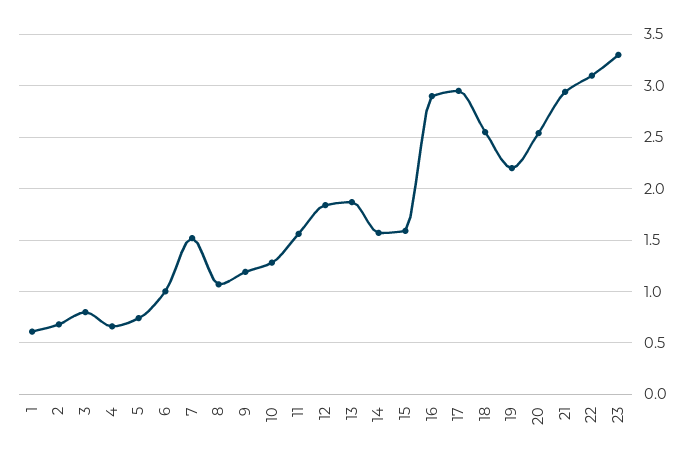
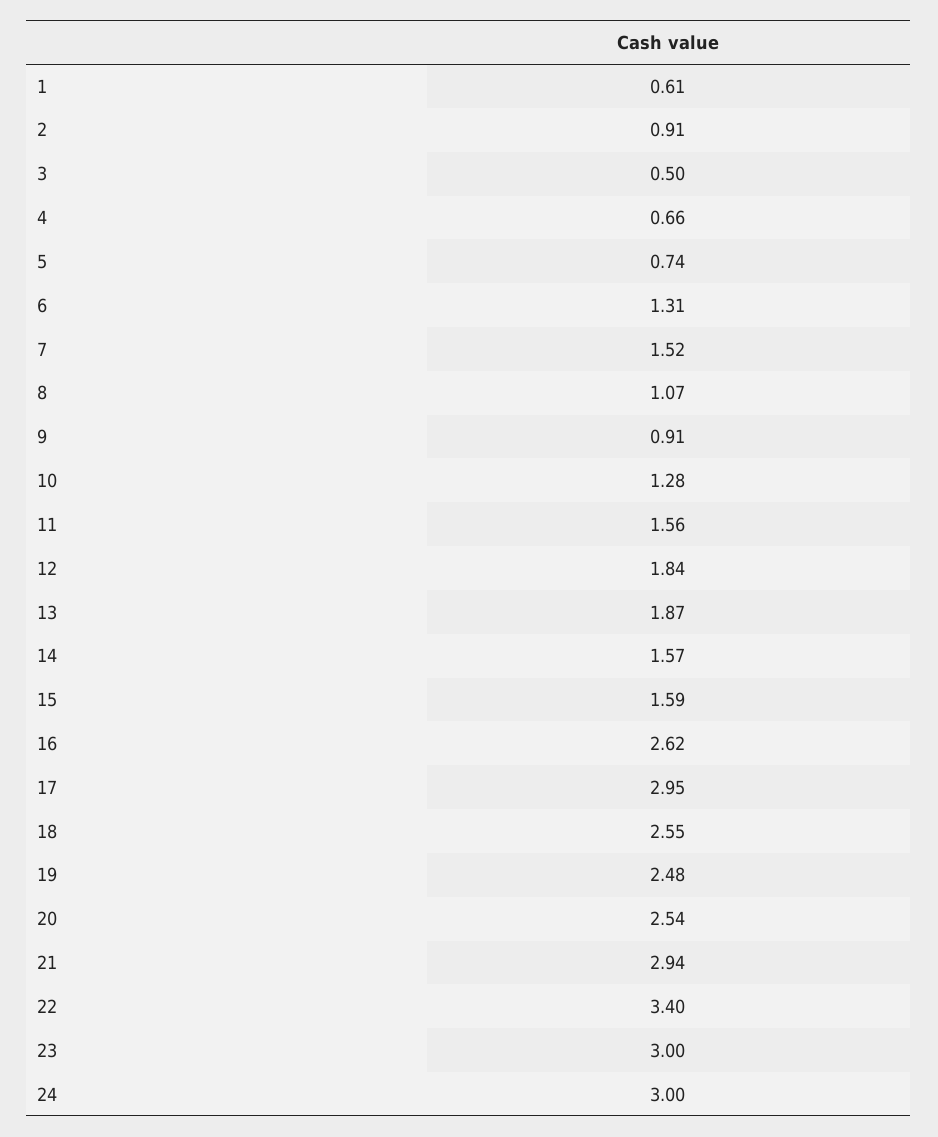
  {
    "1": 0.61,
-   "2": 0.7,
+   "2": 0.91,
-   "3": 0.8,
+   "3": 0.5,
    "4": 0.66,
    "5": 0.74,
-   "6": 1,
+   "6": 1.31,
    "7": 1.52,
    "8": 1.07,
-   "9": 1.2,
+   "9": 0.91,
    "10": 1.28,
    "11": 1.56,
    "12": 1.84,
    "13": 1.87,
    "14": 1.57,
    "15": 1.59,
-   "16": 2.9,
+   "16": 2.62,
    "17": 2.95,
    "18": 2.55,
-   "19": 2.2,
+   "19": 2.48,
    "20": 2.54,
    "21": 2.94,
-   "22": 3.1,
+   "22": 3.4,
-   "23": 3.3
+   "23": 3,
+   "24": 3
  }

